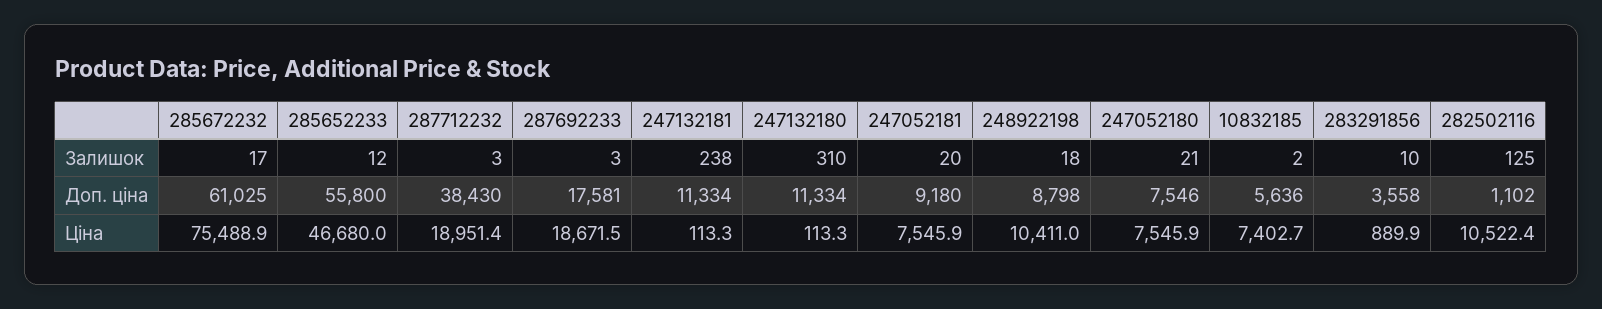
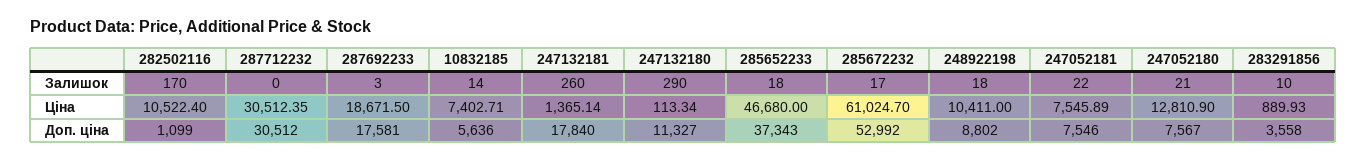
  {
    "285672232": {
      "Залишок": 17,
-     "Доп. ціна": 61025,
+     "Доп. ціна": 52992,
-     "Ціна": 75488.9
+     "Ціна": 61024.7
    },
    "285652233": {
-     "Залишок": 12,
+     "Залишок": 18,
-     "Доп. ціна": 55800,
+     "Доп. ціна": 37343,
      "Ціна": 46680
    },
    "287712232": {
-     "Залишок": 3,
+     "Залишок": 0,
-     "Доп. ціна": 38430,
+     "Доп. ціна": 30512,
-     "Ціна": 18951.4
+     "Ціна": 30512.35
    },
    "287692233": {
      "Залишок": 3,
      "Доп. ціна": 17581,
      "Ціна": 18671.5
    },
    "247132181": {
-     "Залишок": 238,
+     "Залишок": 260,
-     "Доп. ціна": 11334,
+     "Доп. ціна": 17840,
-     "Ціна": 113.3
+     "Ціна": 1365.14
    },
    "247132180": {
-     "Залишок": 310,
+     "Залишок": 290,
-     "Доп. ціна": 11334,
+     "Доп. ціна": 11327,
      "Ціна": 113.34
    },
    "247052181": {
-     "Залишок": 20,
+     "Залишок": 22,
-     "Доп. ціна": 9180,
+     "Доп. ціна": 7546,
      "Ціна": 7545.89
    },
    "248922198": {
      "Залишок": 18,
-     "Доп. ціна": 8798,
+     "Доп. ціна": 8802,
      "Ціна": 10411
    },
    "247052180": {
      "Залишок": 21,
-     "Доп. ціна": 7546,
+     "Доп. ціна": 7567,
-     "Ціна": 7545.9
+     "Ціна": 12810.9
    },
    "10832185": {
-     "Залишок": 2,
+     "Залишок": 14,
      "Доп. ціна": 5636,
      "Ціна": 7402.71
    },
    "283291856": {
      "Залишок": 10,
      "Доп. ціна": 3558,
      "Ціна": 889.93
    },
    "282502116": {
-     "Залишок": 125,
+     "Залишок": 170,
-     "Доп. ціна": 1102,
+     "Доп. ціна": 1099,
      "Ціна": 10522.4
    }
  }

